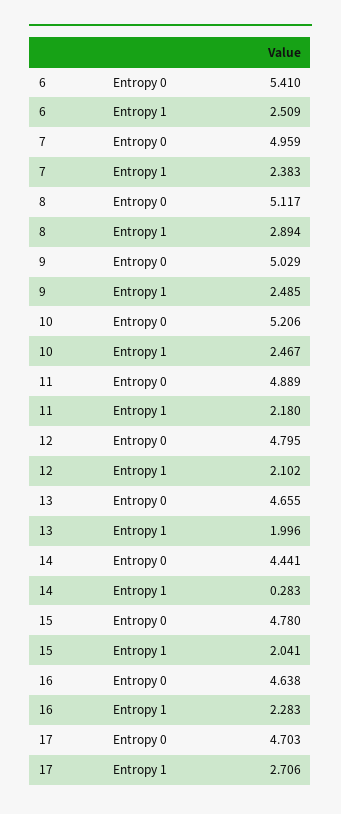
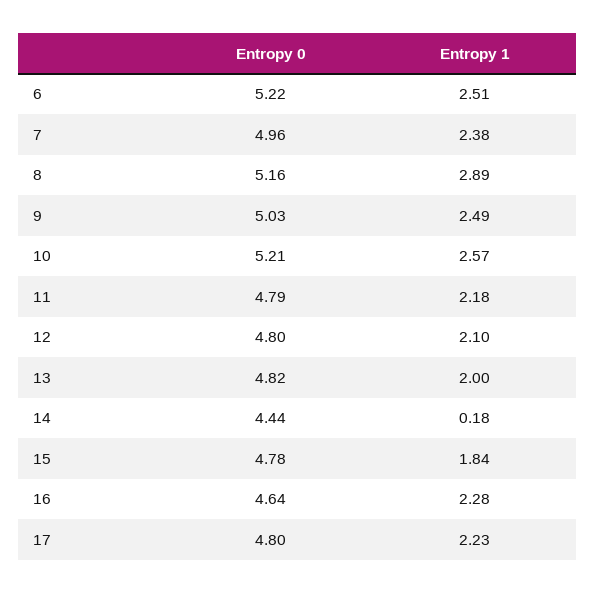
  {
    "6": {
-     "Entropy 0": 5.41,
+     "Entropy 0": 5.22,
      "Entropy 1": 2.509
    },
    "7": {
      "Entropy 0": 4.959,
      "Entropy 1": 2.383
    },
    "8": {
-     "Entropy 0": 5.117,
+     "Entropy 0": 5.16,
      "Entropy 1": 2.894
    },
    "9": {
      "Entropy 0": 5.029,
      "Entropy 1": 2.485
    },
    "10": {
      "Entropy 0": 5.206,
-     "Entropy 1": 2.467
+     "Entropy 1": 2.57
    },
    "11": {
-     "Entropy 0": 4.889,
+     "Entropy 0": 4.79,
      "Entropy 1": 2.18
    },
    "12": {
      "Entropy 0": 4.795,
      "Entropy 1": 2.102
    },
    "13": {
-     "Entropy 0": 4.655,
+     "Entropy 0": 4.82,
      "Entropy 1": 1.996
    },
    "14": {
      "Entropy 0": 4.441,
-     "Entropy 1": 0.283
+     "Entropy 1": 0.18
    },
    "15": {
      "Entropy 0": 4.78,
-     "Entropy 1": 2.041
+     "Entropy 1": 1.84
    },
    "16": {
      "Entropy 0": 4.638,
      "Entropy 1": 2.283
    },
    "17": {
-     "Entropy 0": 4.703,
+     "Entropy 0": 4.8,
-     "Entropy 1": 2.706
+     "Entropy 1": 2.23
    }
  }

